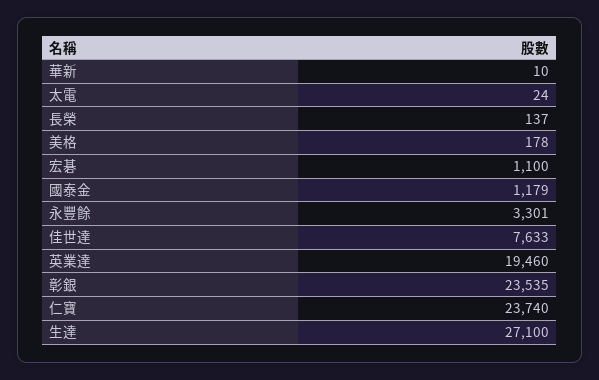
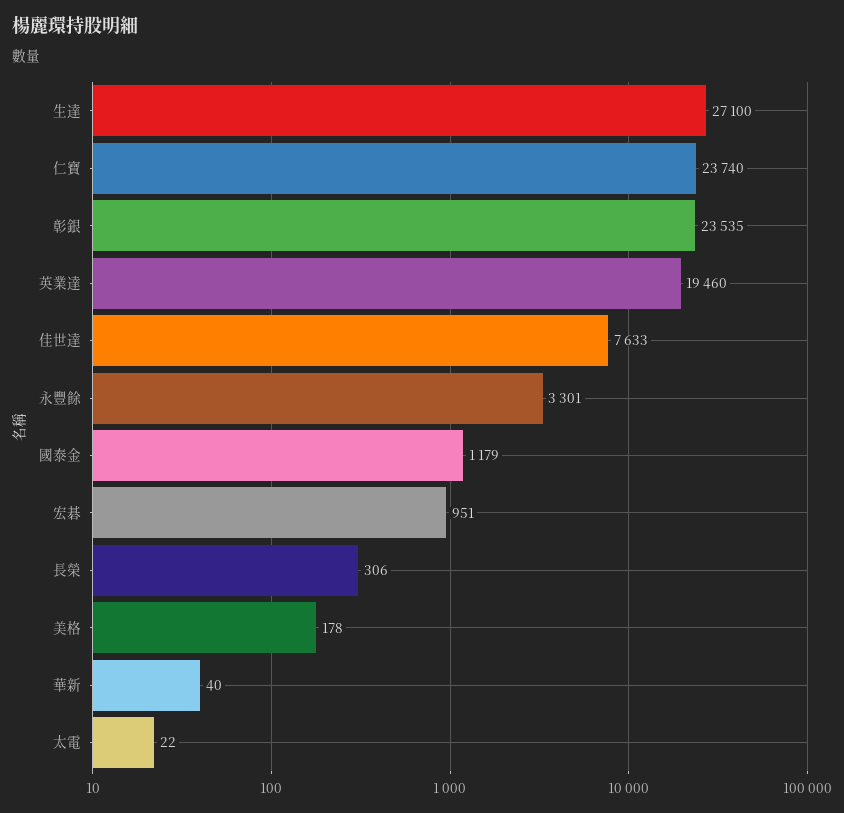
  {
-   "華新": 10,
+   "華新": 40,
-   "太電": 24,
+   "太電": 22,
-   "長榮": 137,
+   "長榮": 306,
    "美格": 178,
-   "宏碁": 1100,
+   "宏碁": 951,
    "國泰金": 1179,
    "永豐餘": 3301,
    "佳世達": 7633,
    "英業達": 19460,
    "彰銀": 23535,
    "仁寶": 23740,
    "生達": 27100
  }

